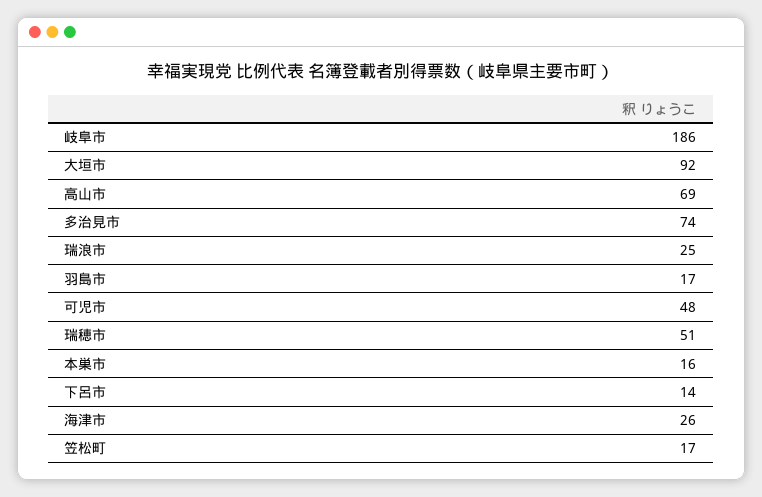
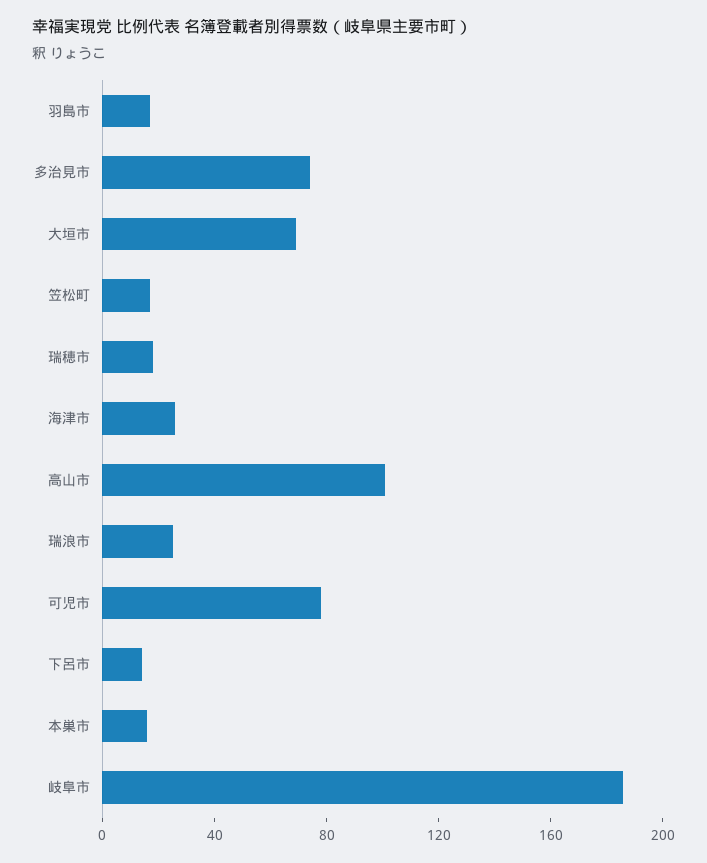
  {
    "岐阜市": 186,
-   "大垣市": 92,
+   "大垣市": 70,
-   "高山市": 69,
+   "高山市": 100,
    "多治見市": 74,
    "瑞浪市": 25,
    "羽島市": 17,
-   "可児市": 48,
+   "可児市": 80,
-   "瑞穂市": 51,
+   "瑞穂市": 20,
    "本巣市": 16,
    "下呂市": 14,
    "海津市": 26,
    "笠松町": 17
  }

